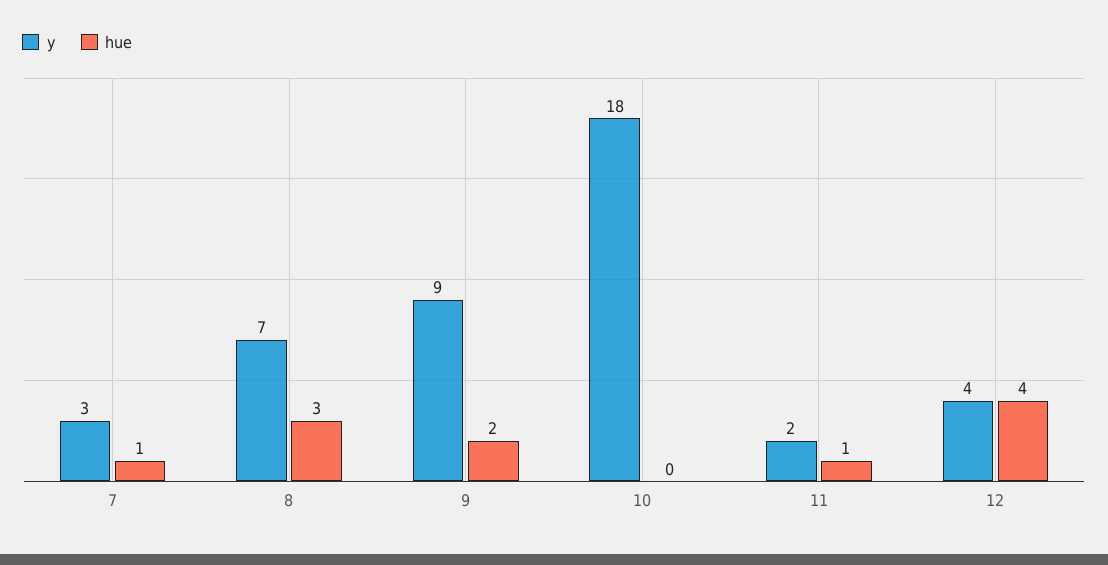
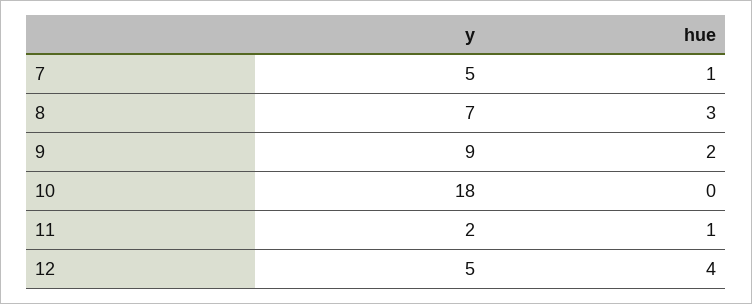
  {
    "y": {
-     "7": 3,
+     "7": 5,
      "8": 7,
      "9": 9,
      "10": 18,
      "11": 2,
-     "12": 4
+     "12": 5
    },
    "hue": {
      "7": 1,
      "8": 3,
      "9": 2,
      "10": 0,
      "11": 1,
      "12": 4
    }
  }

